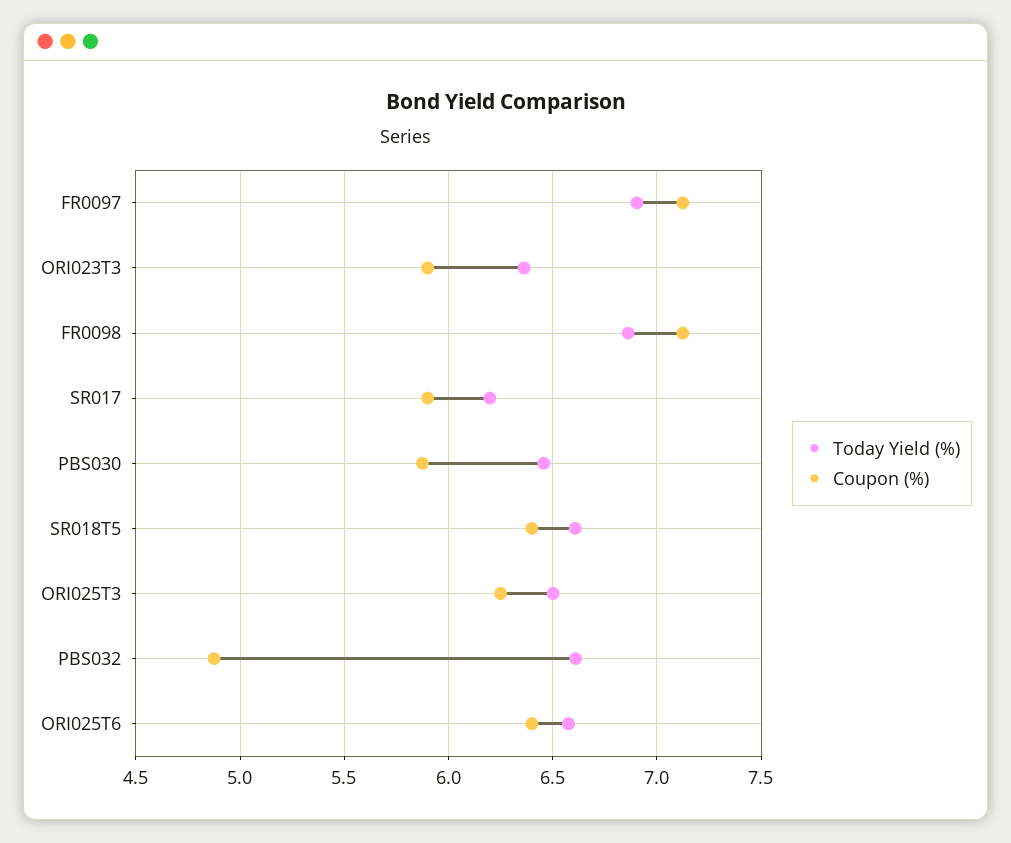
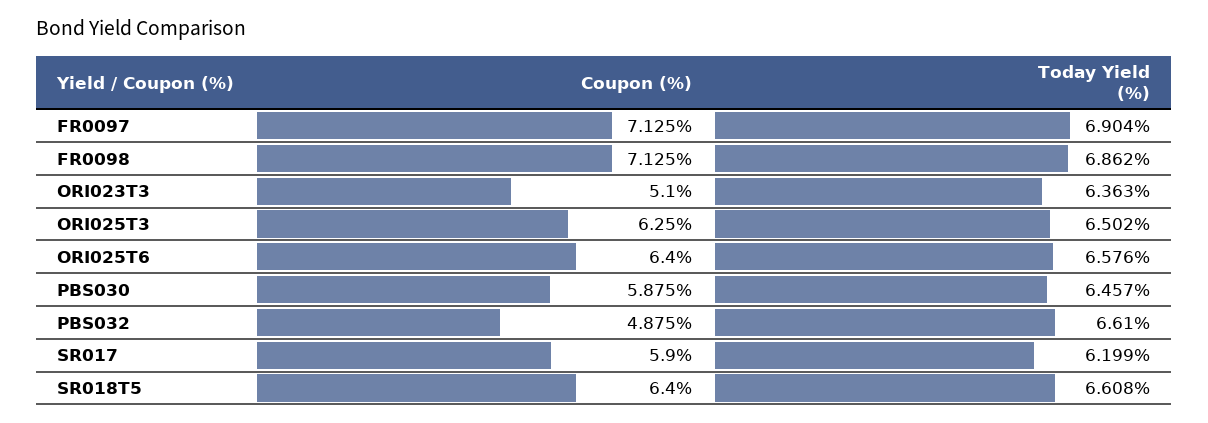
  {
    "Today Yield (%)": {
      "FR0097": 6.904,
      "ORI023T3": 6.363,
      "FR0098": 6.862,
      "SR017": 6.199,
      "PBS030": 6.457,
      "SR018T5": 6.608,
      "ORI025T3": 6.502,
      "PBS032": 6.61,
      "ORI025T6": 6.576
    },
    "Coupon (%)": {
      "FR0097": 7.125,
-     "ORI023T3": 5.9,
+     "ORI023T3": 5.1,
      "FR0098": 7.125,
      "SR017": 5.9,
      "PBS030": 5.875,
      "SR018T5": 6.4,
      "ORI025T3": 6.25,
      "PBS032": 4.875,
      "ORI025T6": 6.4
    }
  }

